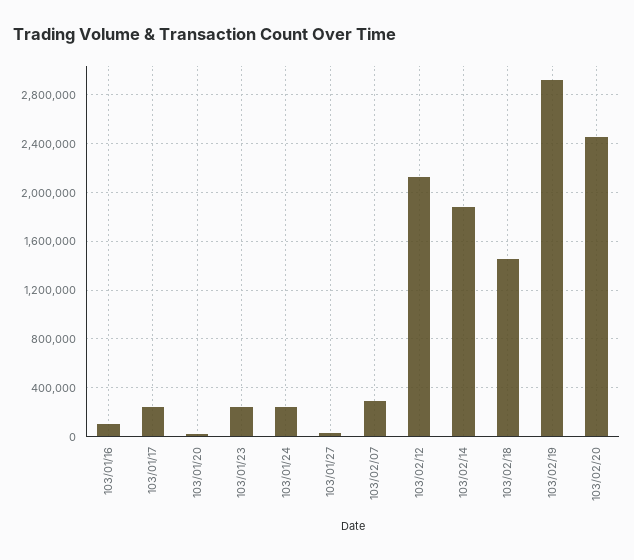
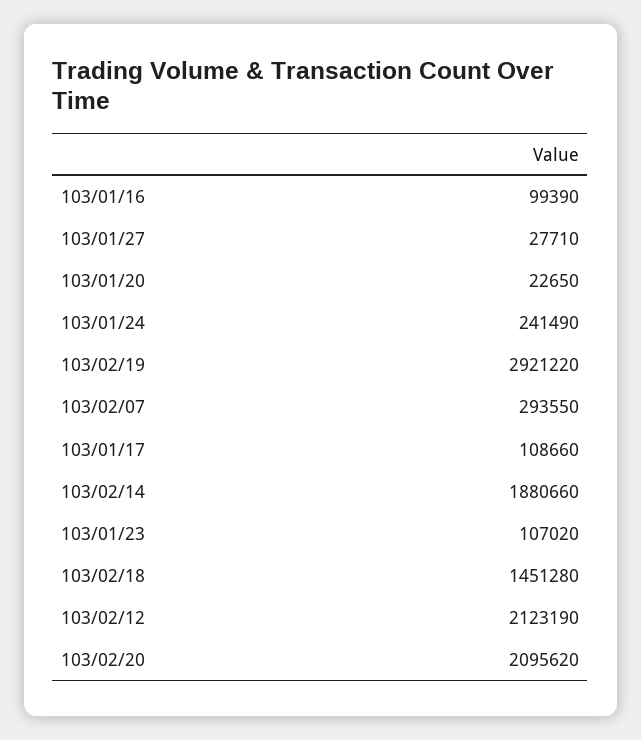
  {
    "103/01/16": 99390,
-   "103/01/17": 250000,
+   "103/01/17": 108660,
    "103/01/20": 22650,
-   "103/01/23": 250000,
+   "103/01/23": 107020,
    "103/01/24": 241490,
    "103/01/27": 27710,
    "103/02/07": 293550,
    "103/02/12": 2123190,
    "103/02/14": 1880660,
    "103/02/18": 1451280,
    "103/02/19": 2921220,
-   "103/02/20": 2450000
+   "103/02/20": 2095620
  }

